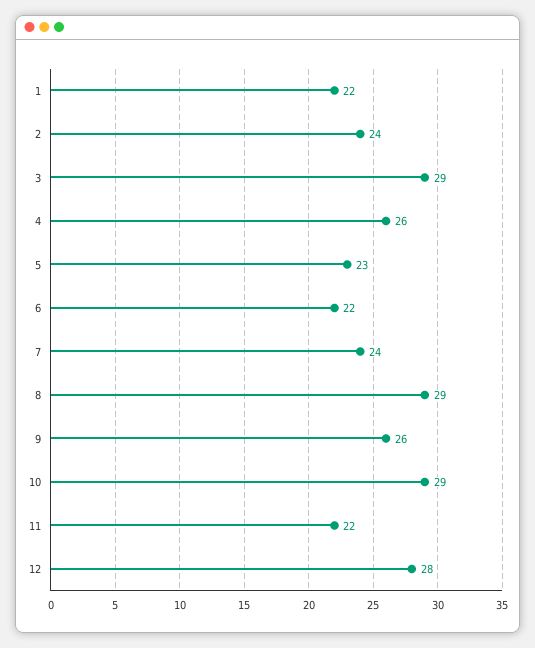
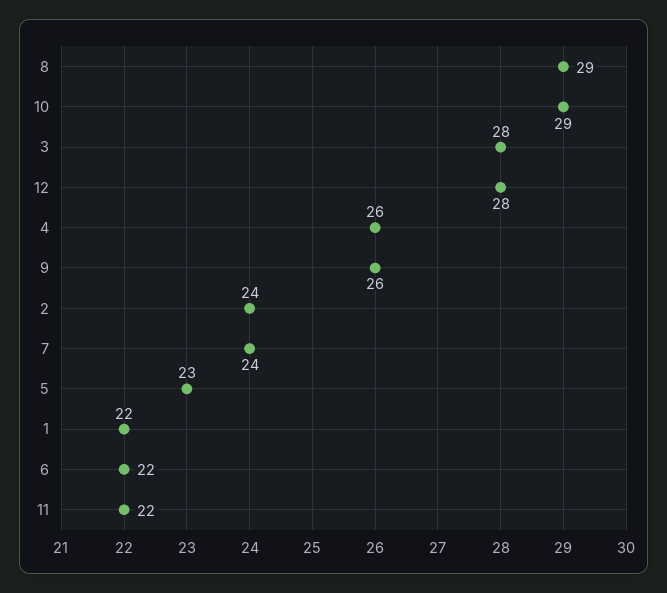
  {
    "1": 22,
    "2": 24,
-   "3": 29,
+   "3": 28,
    "4": 26,
    "5": 23,
    "6": 22,
    "7": 24,
    "8": 29,
    "9": 26,
    "10": 29,
    "11": 22,
    "12": 28
  }

